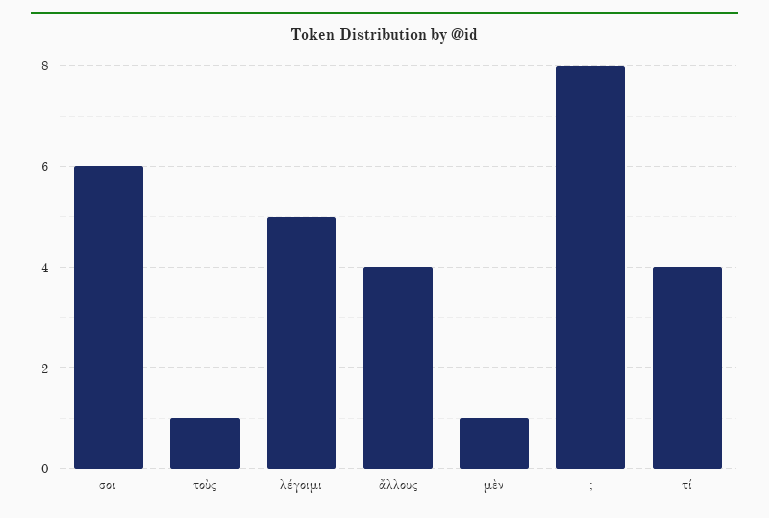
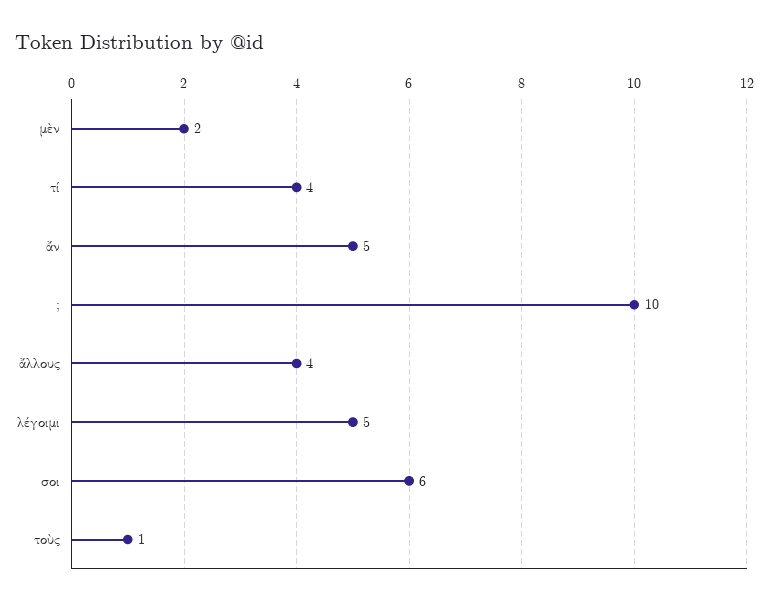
  {
    "σοι": 6,
    "τοὺς": 1,
    "λέγοιμι": 5,
    "ἄλλους": 4,
-   "μὲν": 1,
+   "μὲν": 2,
-   ";": 8,
+   ";": 10,
-   "τί": 4
+   "τί": 4,
+   "ἄν": 5
  }

